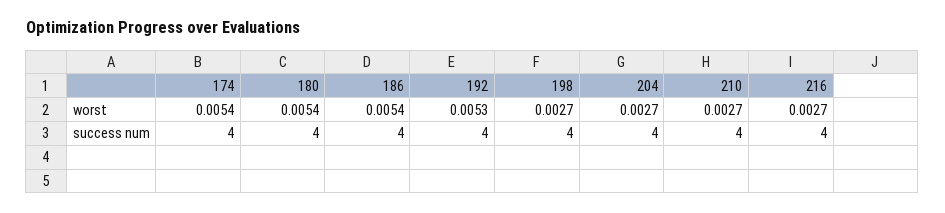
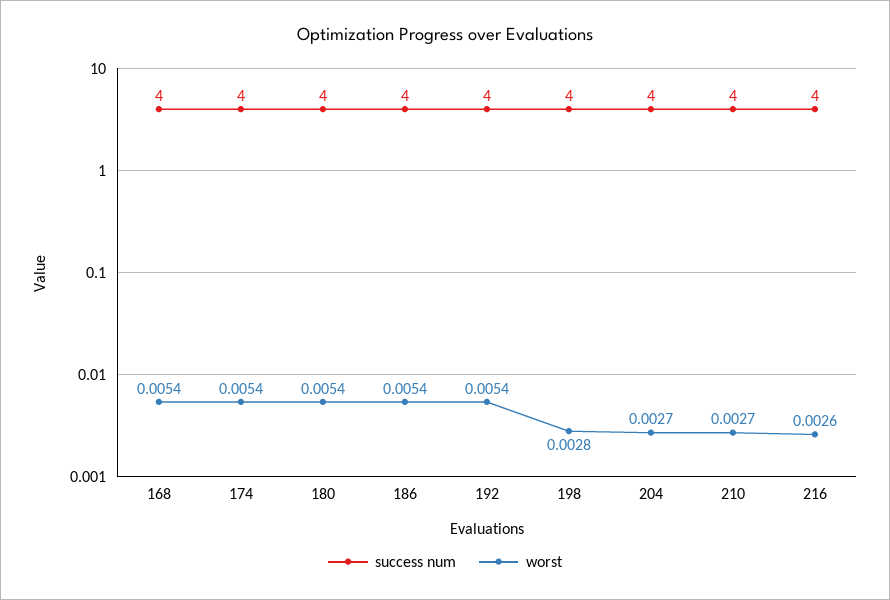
  {
    "worst": {
      "174": 0.0054,
      "180": 0.0054,
      "186": 0.0054,
-     "192": 0.0053,
+     "192": 0.0054,
-     "198": 0.0027,
+     "198": 0.0028,
      "204": 0.0027,
      "210": 0.0027,
-     "216": 0.0027
+     "216": 0.0026,
+     "168": 0.0054
    },
    "success num": {
      "174": 4,
      "180": 4,
      "186": 4,
      "192": 4,
      "198": 4,
      "204": 4,
      "210": 4,
-     "216": 4
+     "216": 4,
+     "168": 4
    }
  }

